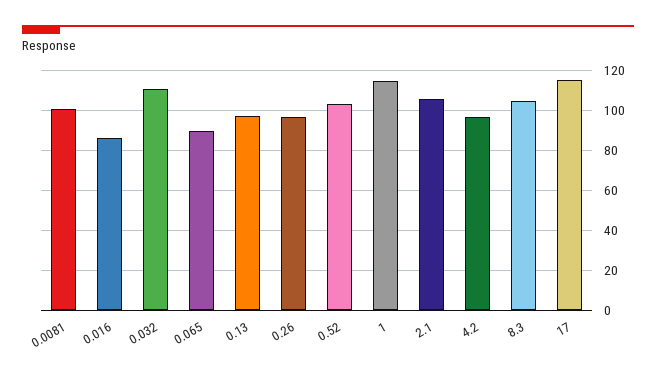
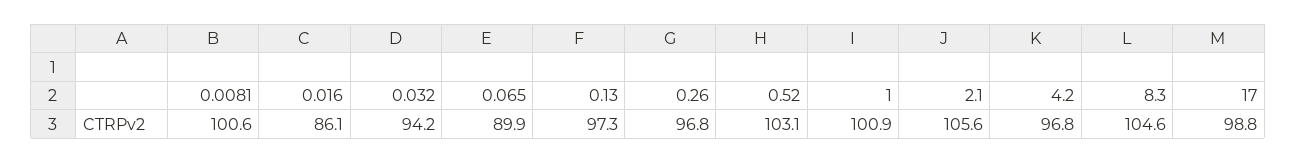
  {
    "0.0081": 100.6,
    "0.016": 86.1,
-   "0.032": 110,
+   "0.032": 94.2,
    "0.065": 89.9,
    "0.13": 97.3,
    "0.26": 96.8,
    "0.52": 103.1,
-   "1": 115,
+   "1": 100.9,
    "2.1": 105.6,
    "4.2": 96.8,
    "8.3": 104.6,
-   "17": 115
+   "17": 98.8
  }

